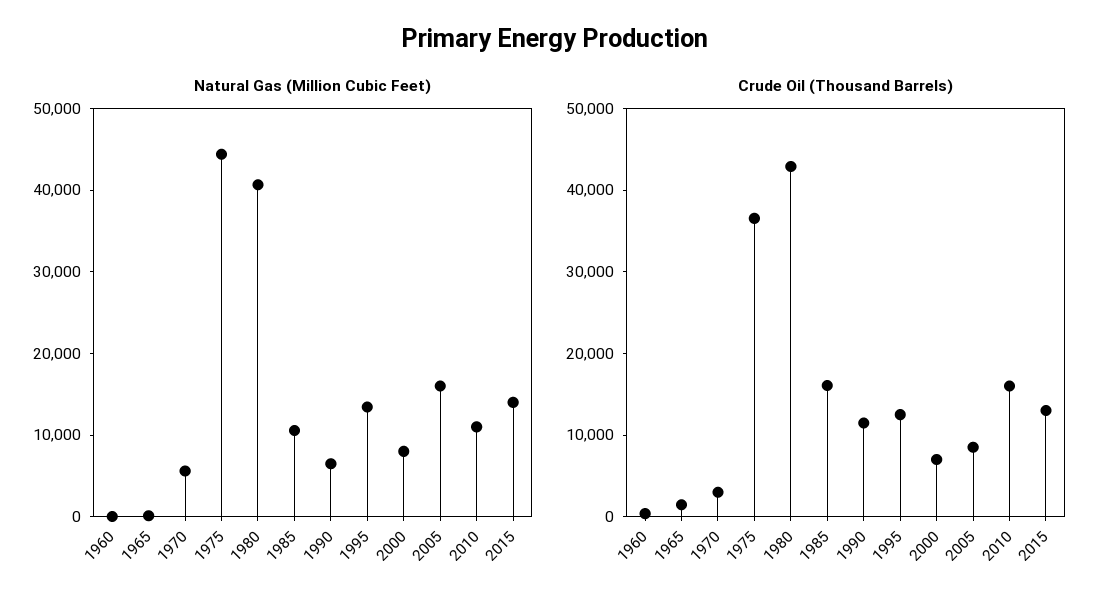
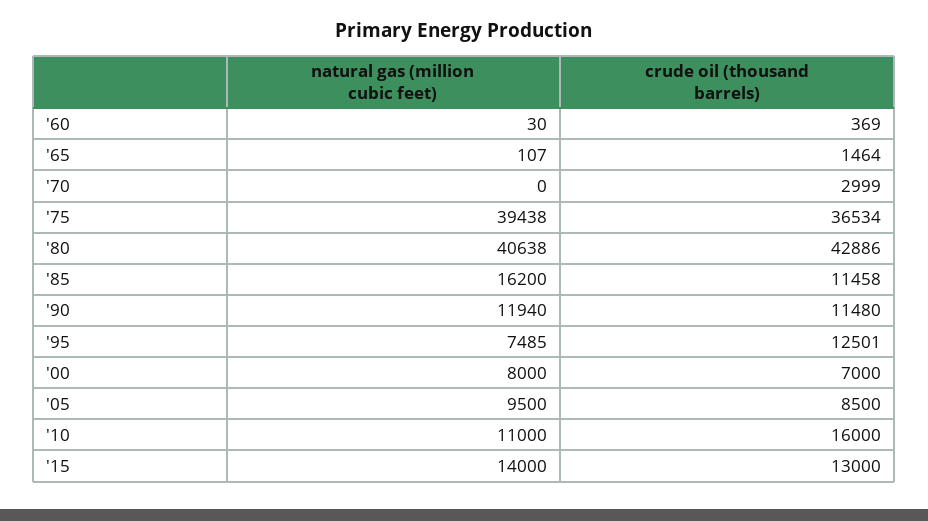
  {
    "Natural Gas (Million Cubic Feet)": {
      "1960": 30,
      "1965": 107,
-     "1970": 6000,
+     "1970": 0,
-     "1975": 44000,
+     "1975": 39438,
      "1980": 40638,
-     "1985": 10000,
+     "1985": 16200,
-     "1990": 6000,
+     "1990": 11940,
-     "1995": 14000,
+     "1995": 7485,
      "2000": 8000,
-     "2005": 16000,
+     "2005": 9500,
      "2010": 11000,
      "2015": 14000
    },
    "Crude Oil (Thousand Barrels)": {
      "1960": 369,
      "1965": 1464,
      "1970": 2999,
      "1975": 36534,
      "1980": 42886,
-     "1985": 16000,
+     "1985": 11458,
      "1990": 11480,
      "1995": 12501,
      "2000": 7000,
      "2005": 8500,
      "2010": 16000,
      "2015": 13000
    }
  }

